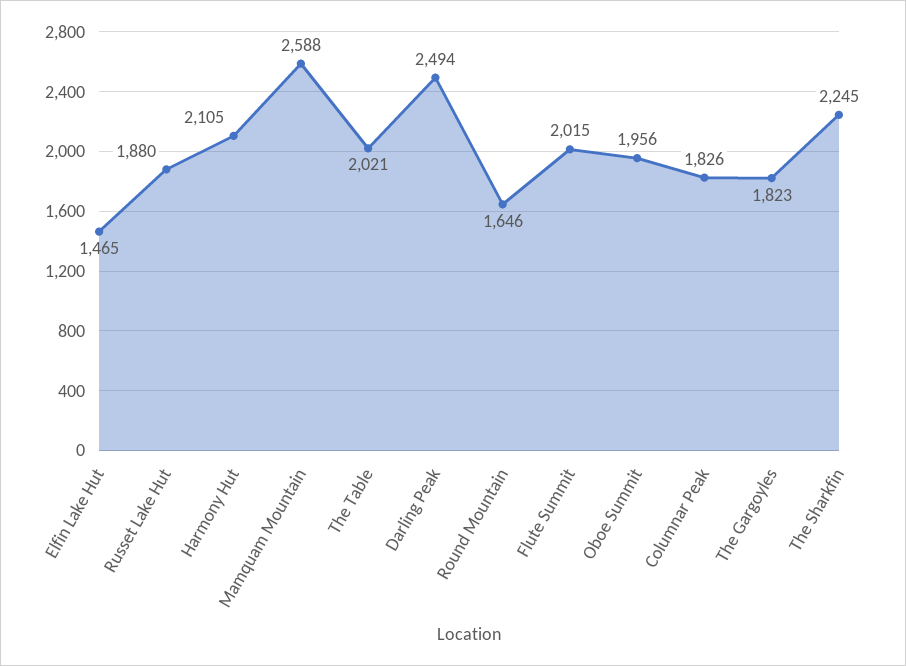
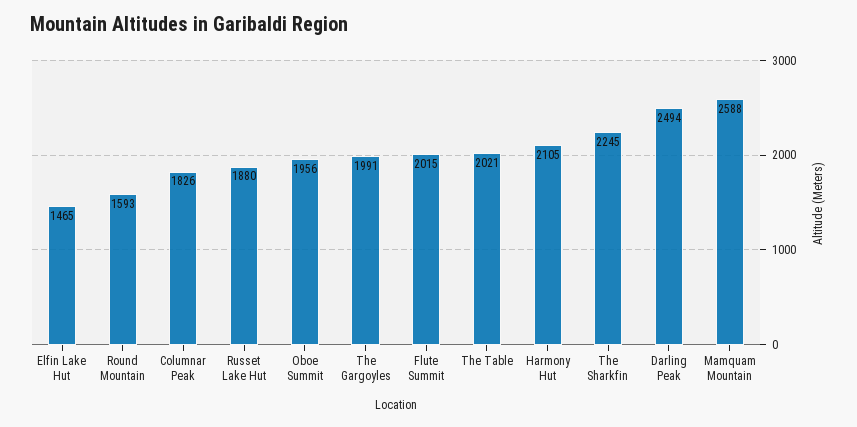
  {
    "Elfin Lake Hut": 1465,
    "Russet Lake Hut": 1880,
    "Harmony Hut": 2105,
    "Mamquam Mountain": 2588,
    "The Table": 2021,
    "Darling Peak": 2494,
-   "Round Mountain": 1646,
+   "Round Mountain": 1593,
    "Flute Summit": 2015,
    "Oboe Summit": 1956,
    "Columnar Peak": 1826,
-   "The Gargoyles": 1823,
+   "The Gargoyles": 1991,
    "The Sharkfin": 2245
  }

